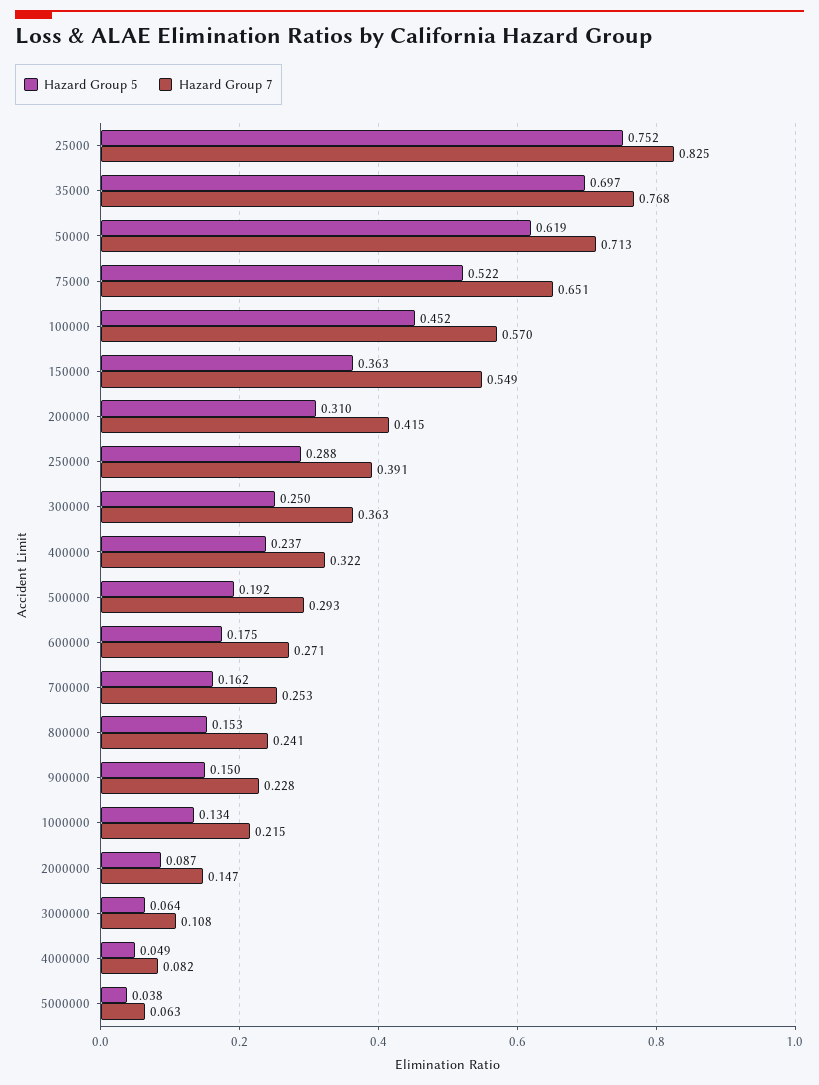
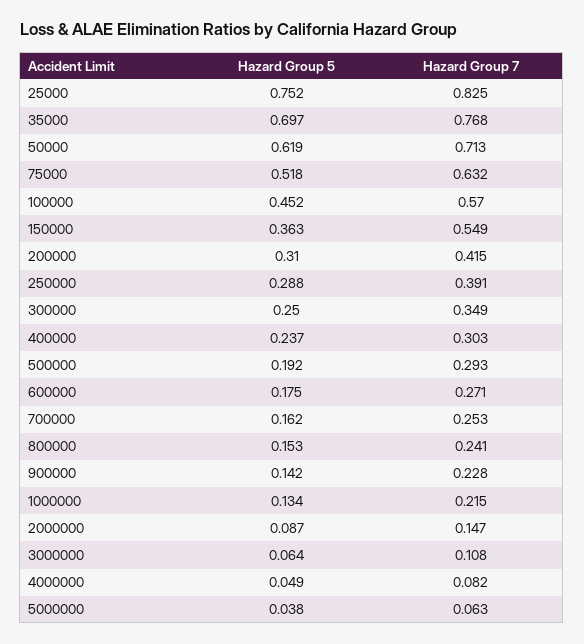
  {
    "Hazard Group 5": {
      "25000": 0.752,
      "35000": 0.697,
      "50000": 0.619,
-     "75000": 0.522,
+     "75000": 0.518,
      "100000": 0.452,
      "150000": 0.363,
      "200000": 0.31,
      "250000": 0.288,
      "300000": 0.25,
      "400000": 0.237,
      "500000": 0.192,
      "600000": 0.175,
      "700000": 0.162,
      "800000": 0.153,
-     "900000": 0.15,
+     "900000": 0.142,
      "1000000": 0.134,
      "2000000": 0.087,
      "3000000": 0.064,
      "4000000": 0.049,
      "5000000": 0.038
    },
    "Hazard Group 7": {
      "25000": 0.825,
      "35000": 0.768,
      "50000": 0.713,
-     "75000": 0.651,
+     "75000": 0.632,
      "100000": 0.57,
      "150000": 0.549,
      "200000": 0.415,
      "250000": 0.391,
-     "300000": 0.363,
+     "300000": 0.349,
-     "400000": 0.322,
+     "400000": 0.303,
      "500000": 0.293,
      "600000": 0.271,
      "700000": 0.253,
      "800000": 0.241,
      "900000": 0.228,
      "1000000": 0.215,
      "2000000": 0.147,
      "3000000": 0.108,
      "4000000": 0.082,
      "5000000": 0.063
    }
  }

